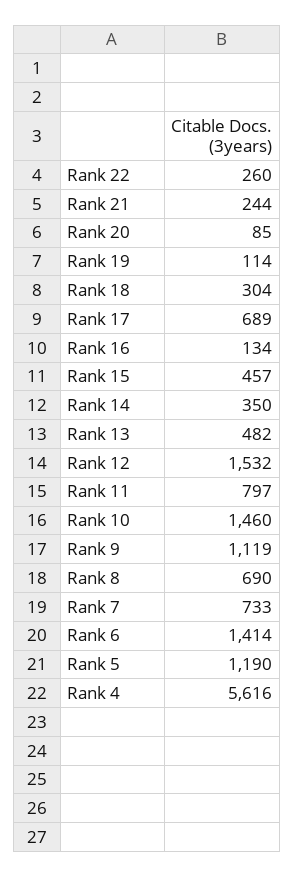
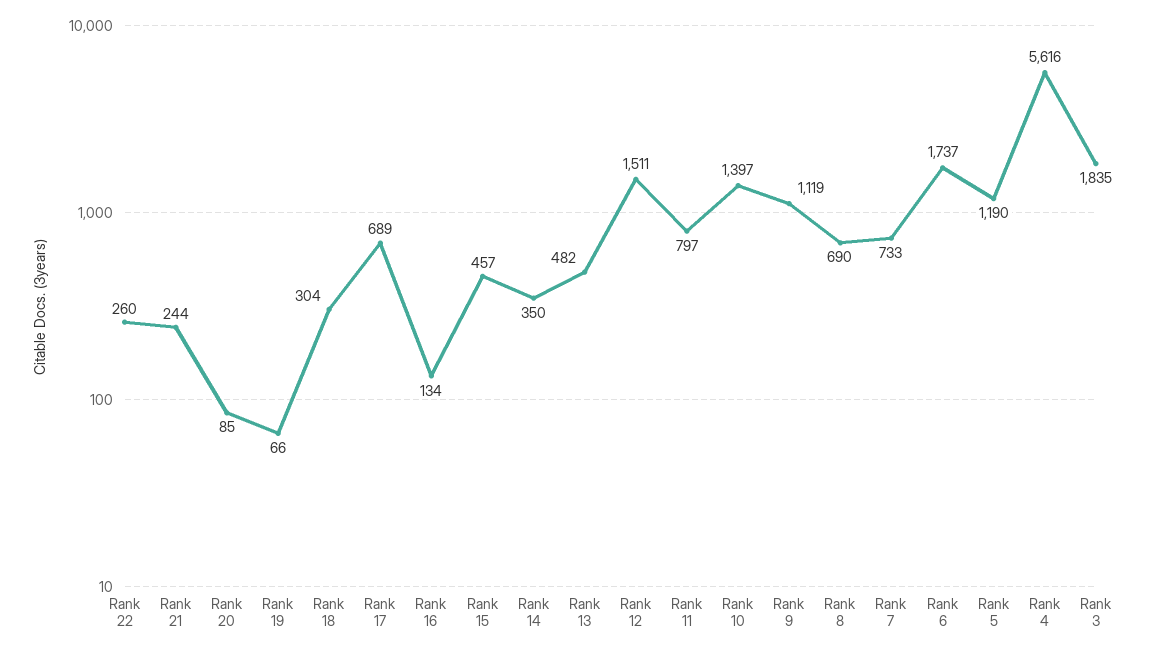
  {
    "Rank 22": 260,
    "Rank 21": 244,
    "Rank 20": 85,
-   "Rank 19": 114,
+   "Rank 19": 66,
    "Rank 18": 304,
    "Rank 17": 689,
    "Rank 16": 134,
    "Rank 15": 457,
    "Rank 14": 350,
    "Rank 13": 482,
-   "Rank 12": 1532,
+   "Rank 12": 1511,
    "Rank 11": 797,
-   "Rank 10": 1460,
+   "Rank 10": 1397,
    "Rank 9": 1119,
    "Rank 8": 690,
    "Rank 7": 733,
-   "Rank 6": 1414,
+   "Rank 6": 1737,
    "Rank 5": 1190,
-   "Rank 4": 5616
+   "Rank 4": 5616,
+   "Rank 3": 1835
  }

